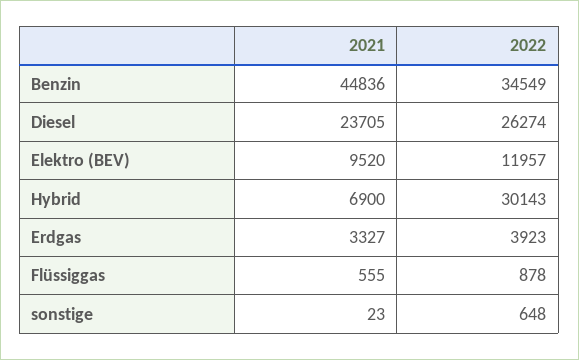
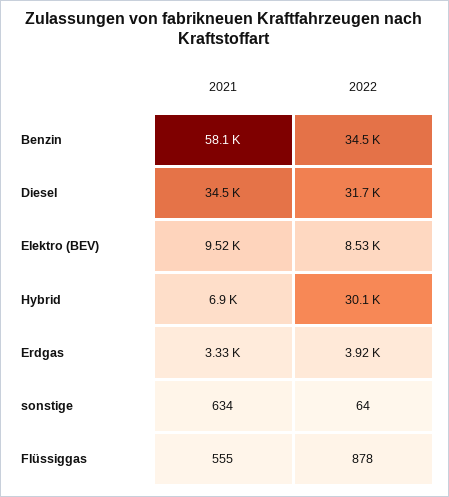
  {
    "2021": {
-     "Benzin": 44836,
+     "Benzin": 58100,
-     "Diesel": 23705,
+     "Diesel": 34500,
      "Elektro (BEV)": 9520,
      "Hybrid": 6900,
      "Erdgas": 3327,
      "Flüssiggas": 555,
-     "sonstige": 23
+     "sonstige": 634
    },
    "2022": {
      "Benzin": 34549,
-     "Diesel": 26274,
+     "Diesel": 31700,
-     "Elektro (BEV)": 11957,
+     "Elektro (BEV)": 8530,
      "Hybrid": 30143,
      "Erdgas": 3923,
      "Flüssiggas": 878,
-     "sonstige": 648
+     "sonstige": 64
    }
  }

